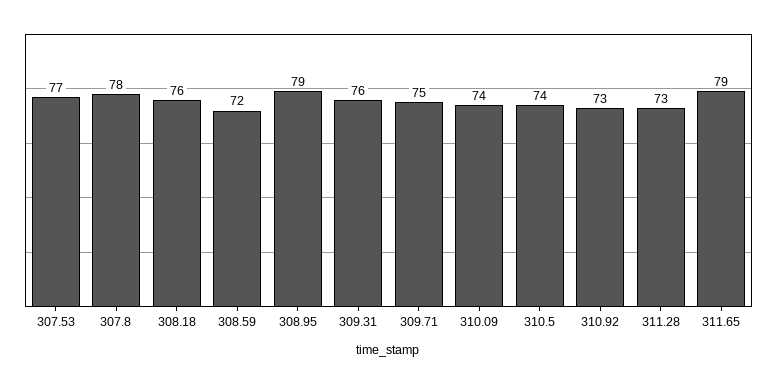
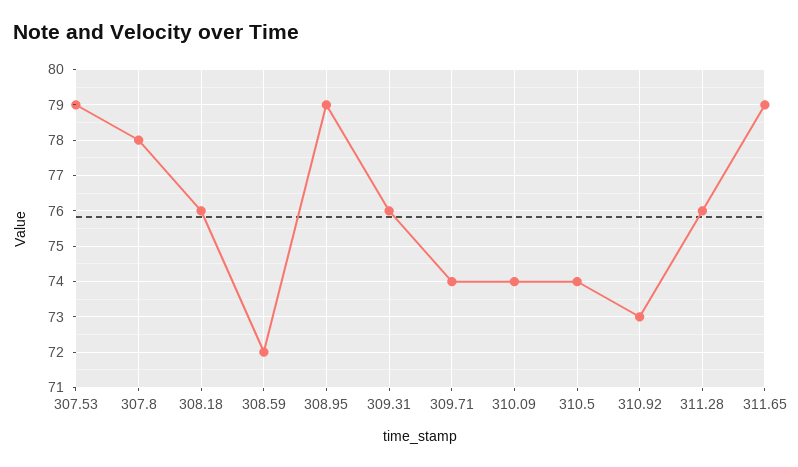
  {
-   "307.53": 77,
+   "307.53": 79,
    "307.8": 78,
    "308.18": 76,
    "308.59": 72,
    "308.95": 79,
    "309.31": 76,
-   "309.71": 75,
+   "309.71": 74,
    "310.09": 74,
    "310.5": 74,
    "310.92": 73,
-   "311.28": 73,
+   "311.28": 76,
    "311.65": 79
  }

